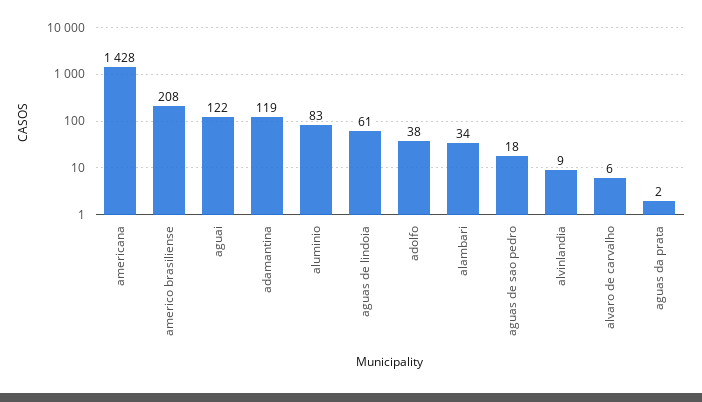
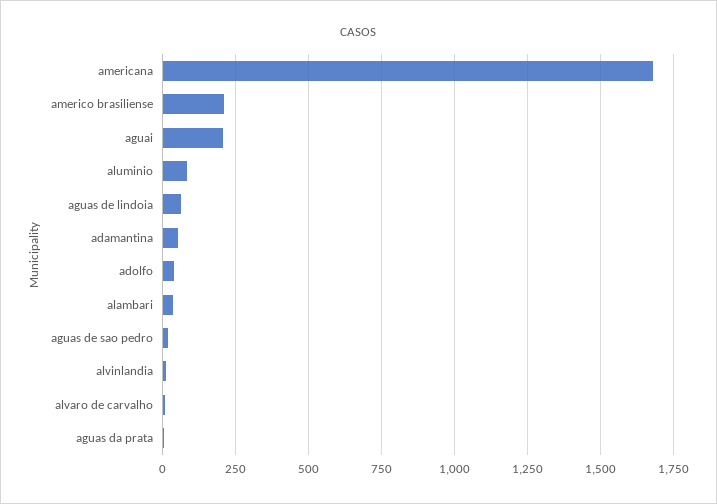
  {
-   "americana": 1428,
+   "americana": 1675,
    "americo brasiliense": 208,
-   "aguai": 122,
+   "aguai": 200,
-   "adamantina": 119,
+   "adamantina": 50,
    "aluminio": 83,
    "aguas de lindoia": 61,
    "adolfo": 38,
    "alambari": 34,
    "aguas de sao pedro": 18,
    "alvinlandia": 9,
    "alvaro de carvalho": 6,
    "aguas da prata": 2
  }

